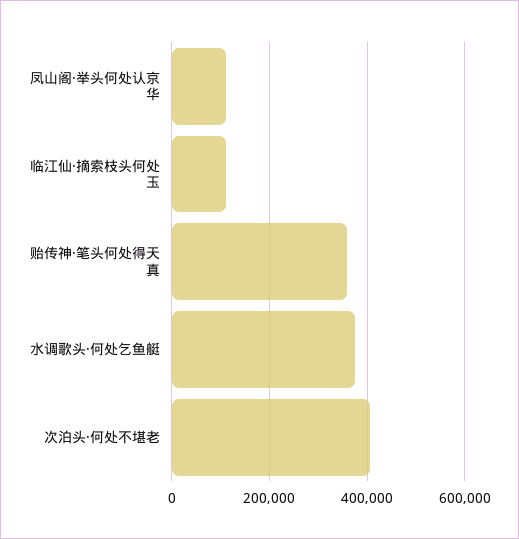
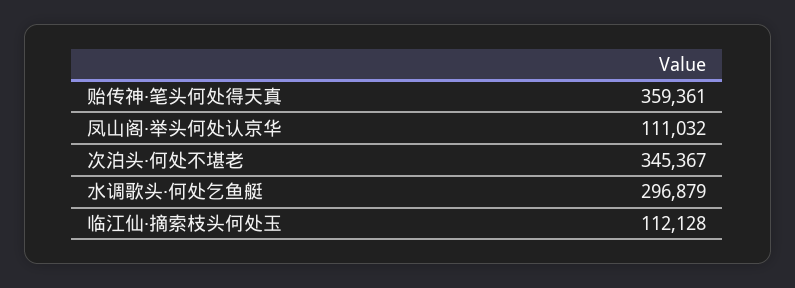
  {
    "凤山阁·举头何处认京华": 111032,
    "临江仙·摘索枝头何处玉": 112128,
    "贻传神·笔头何处得天真": 359361,
-   "水调歌头·何处乞鱼艇": 380000,
+   "水调歌头·何处乞鱼艇": 296879,
-   "次泊头·何处不堪老": 400000
+   "次泊头·何处不堪老": 345367
  }

